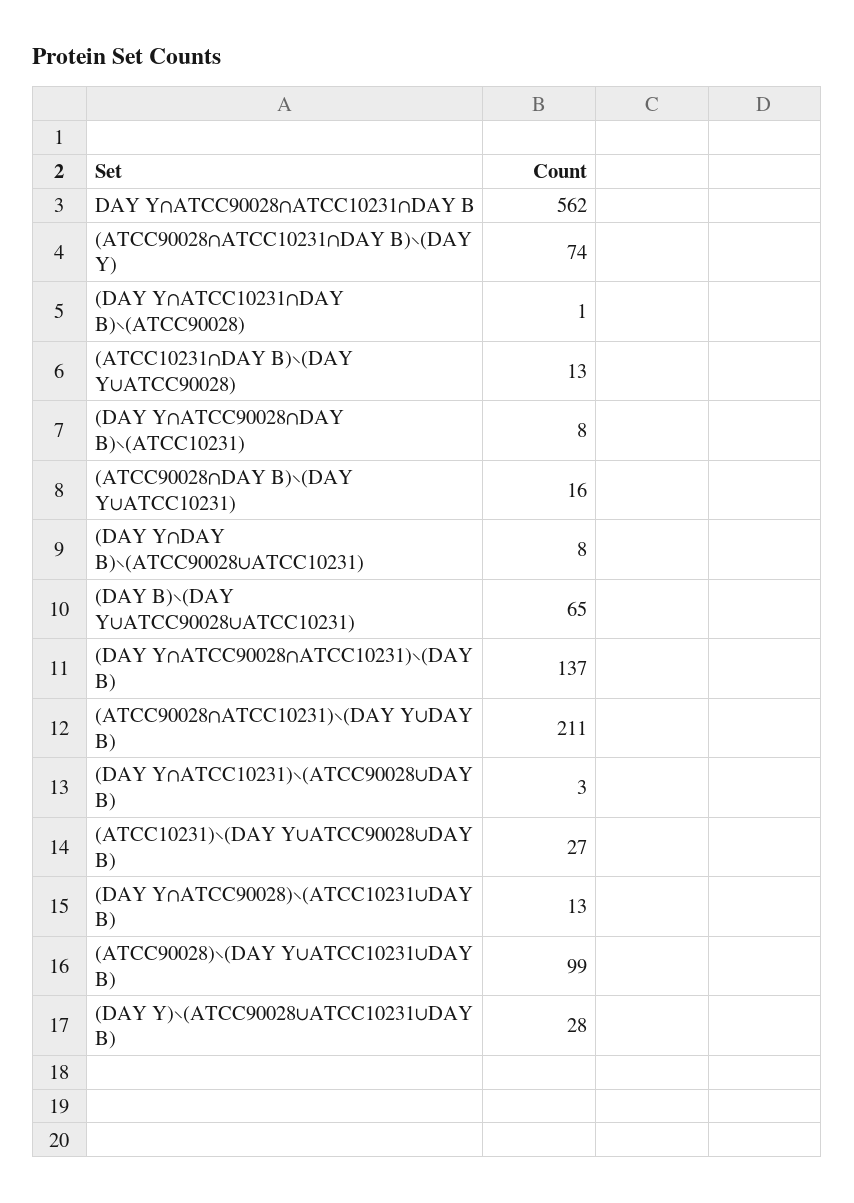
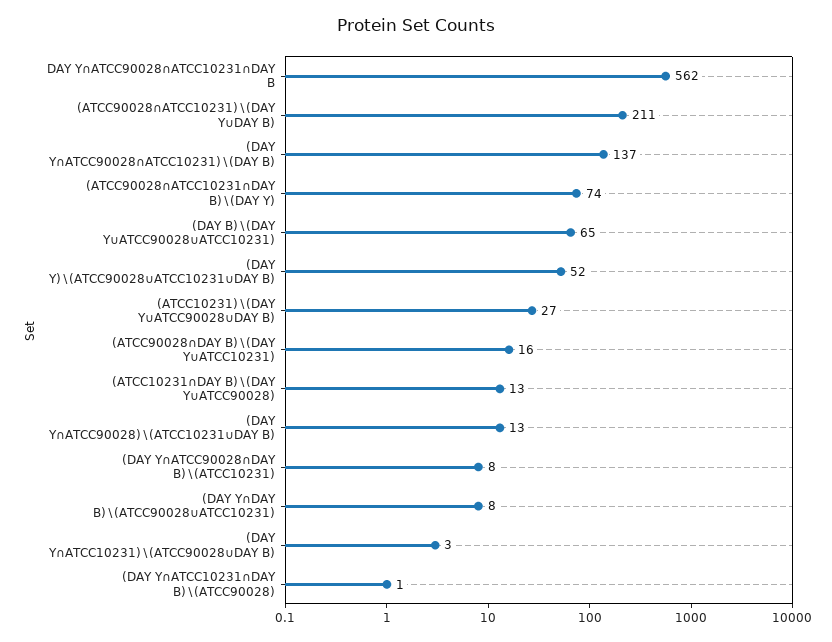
  {
    "DAY Y∩ATCC90028∩ATCC10231∩DAY B": 562,
    "(ATCC90028∩ATCC10231∩DAY B)∖(DAY Y)": 74,
    "(DAY Y∩ATCC10231∩DAY B)∖(ATCC90028)": 1,
    "(ATCC10231∩DAY B)∖(DAY Y∪ATCC90028)": 13,
    "(DAY Y∩ATCC90028∩DAY B)∖(ATCC10231)": 8,
    "(ATCC90028∩DAY B)∖(DAY Y∪ATCC10231)": 16,
    "(DAY Y∩DAY B)∖(ATCC90028∪ATCC10231)": 8,
    "(DAY B)∖(DAY Y∪ATCC90028∪ATCC10231)": 65,
    "(DAY Y∩ATCC90028∩ATCC10231)∖(DAY B)": 137,
    "(ATCC90028∩ATCC10231)∖(DAY Y∪DAY B)": 211,
    "(DAY Y∩ATCC10231)∖(ATCC90028∪DAY B)": 3,
    "(ATCC10231)∖(DAY Y∪ATCC90028∪DAY B)": 27,
    "(DAY Y∩ATCC90028)∖(ATCC10231∪DAY B)": 13,
-   "(ATCC90028)∖(DAY Y∪ATCC10231∪DAY B)": 99,
-   "(DAY Y)∖(ATCC90028∪ATCC10231∪DAY B)": 28
+   "(DAY Y)∖(ATCC90028∪ATCC10231∪DAY B)": 52
  }

